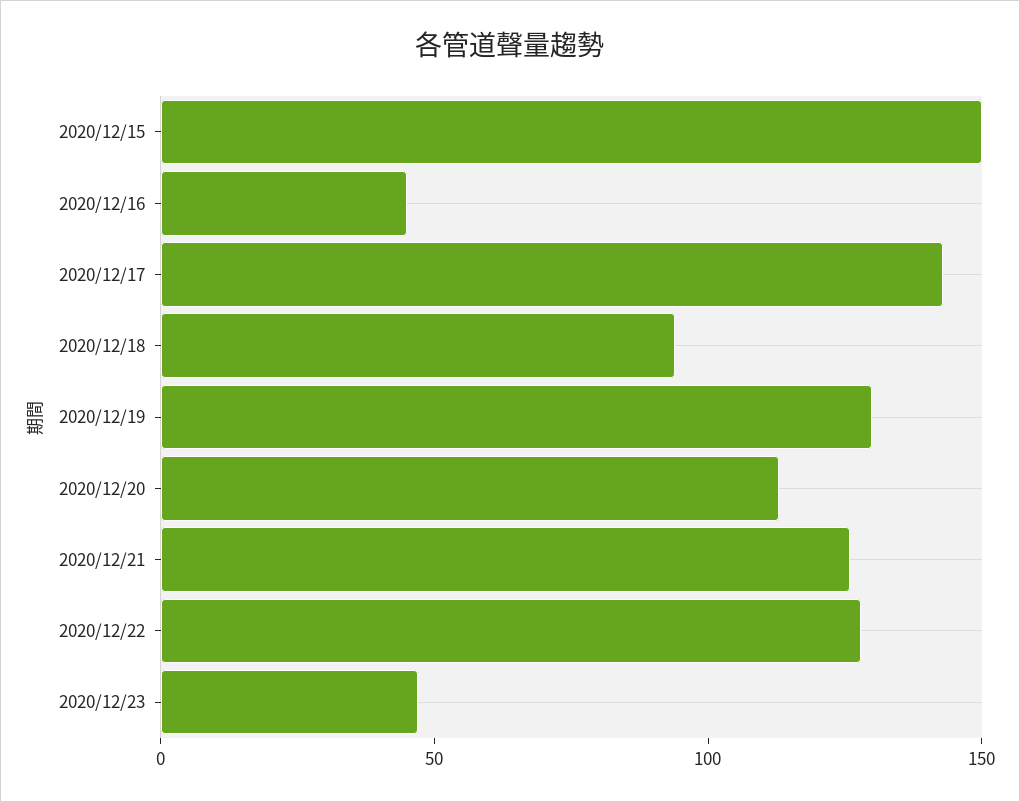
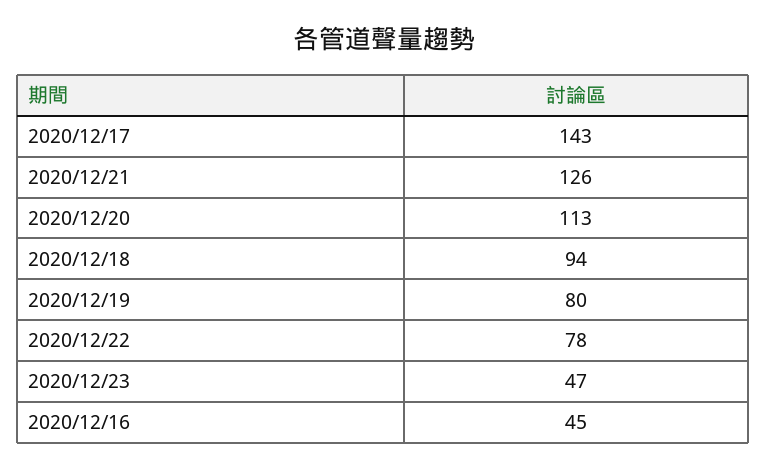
  {
-   "2020/12/15": 150,
    "2020/12/16": 45,
    "2020/12/17": 143,
    "2020/12/18": 94,
-   "2020/12/19": 130,
+   "2020/12/19": 80,
    "2020/12/20": 113,
    "2020/12/21": 126,
-   "2020/12/22": 130,
+   "2020/12/22": 78,
    "2020/12/23": 47
  }

